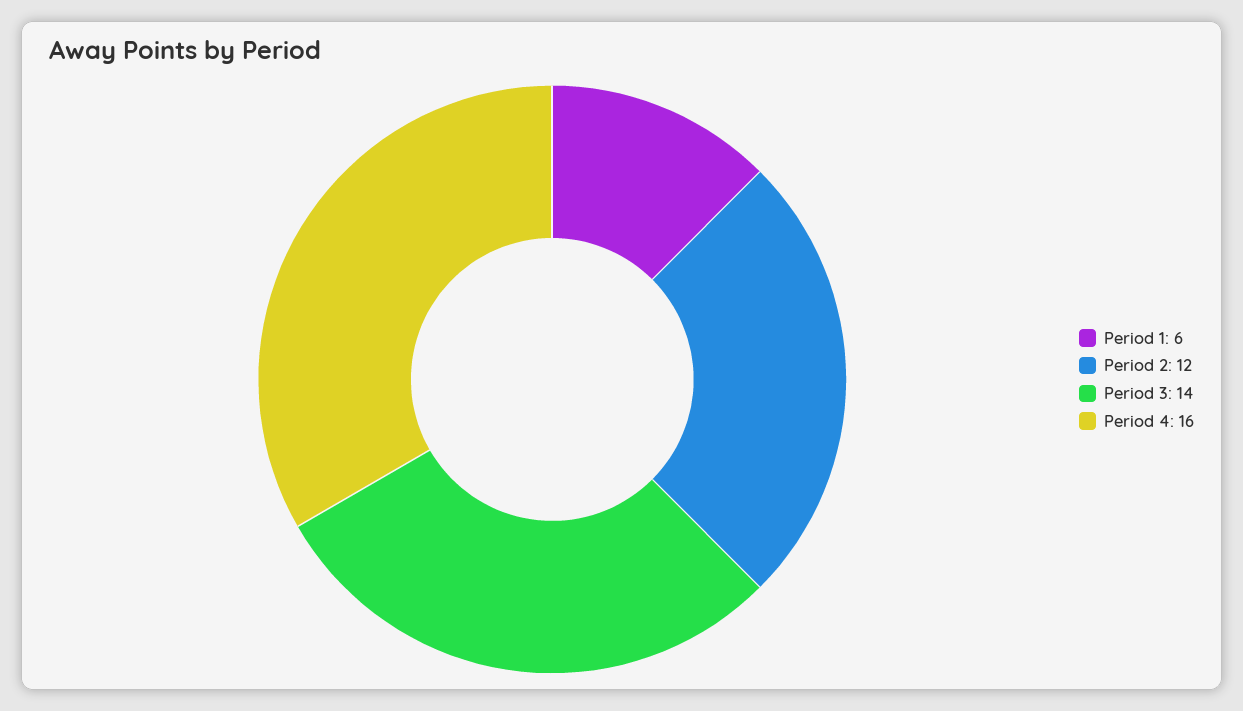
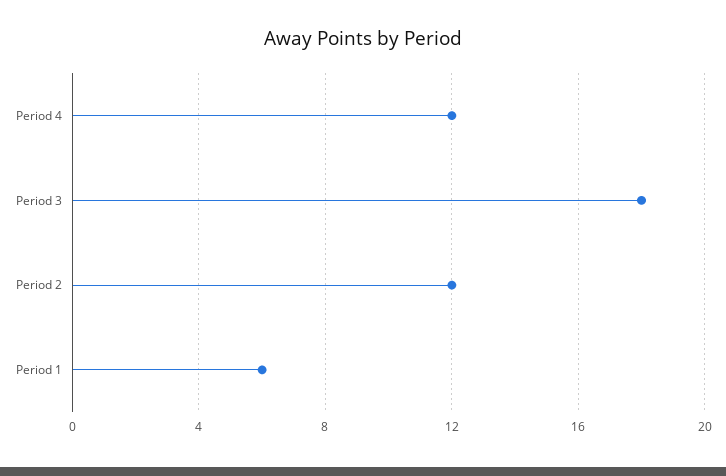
  {
    "Period 1": 6,
    "Period 2": 12,
-   "Period 3": 14,
+   "Period 3": 18,
-   "Period 4": 16
+   "Period 4": 12
  }

